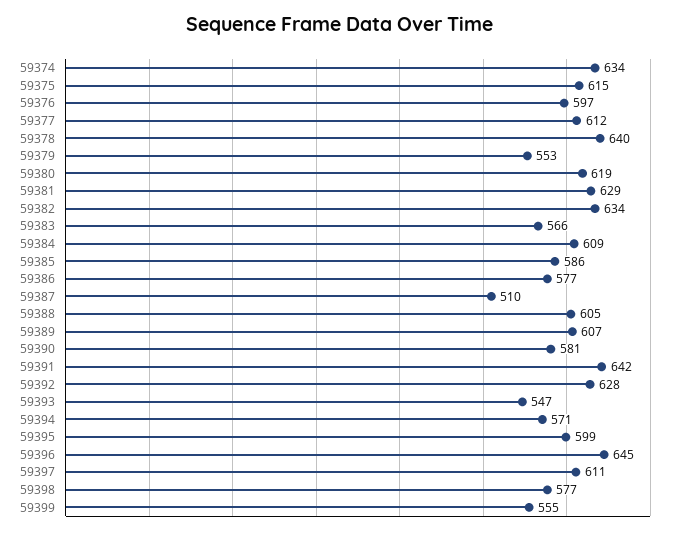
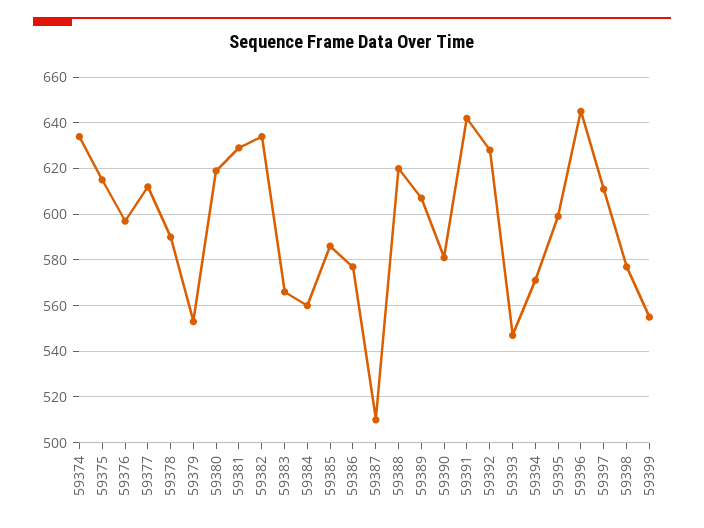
  {
    "59374": 634,
    "59375": 615,
    "59376": 597,
    "59377": 612,
-   "59378": 640,
+   "59378": 590,
    "59379": 553,
    "59380": 619,
    "59381": 629,
    "59382": 634,
    "59383": 566,
-   "59384": 609,
+   "59384": 560,
    "59385": 586,
    "59386": 577,
    "59387": 510,
-   "59388": 605,
+   "59388": 620,
    "59389": 607,
    "59390": 581,
    "59391": 642,
    "59392": 628,
    "59393": 547,
    "59394": 571,
    "59395": 599,
    "59396": 645,
    "59397": 611,
    "59398": 577,
    "59399": 555
  }

